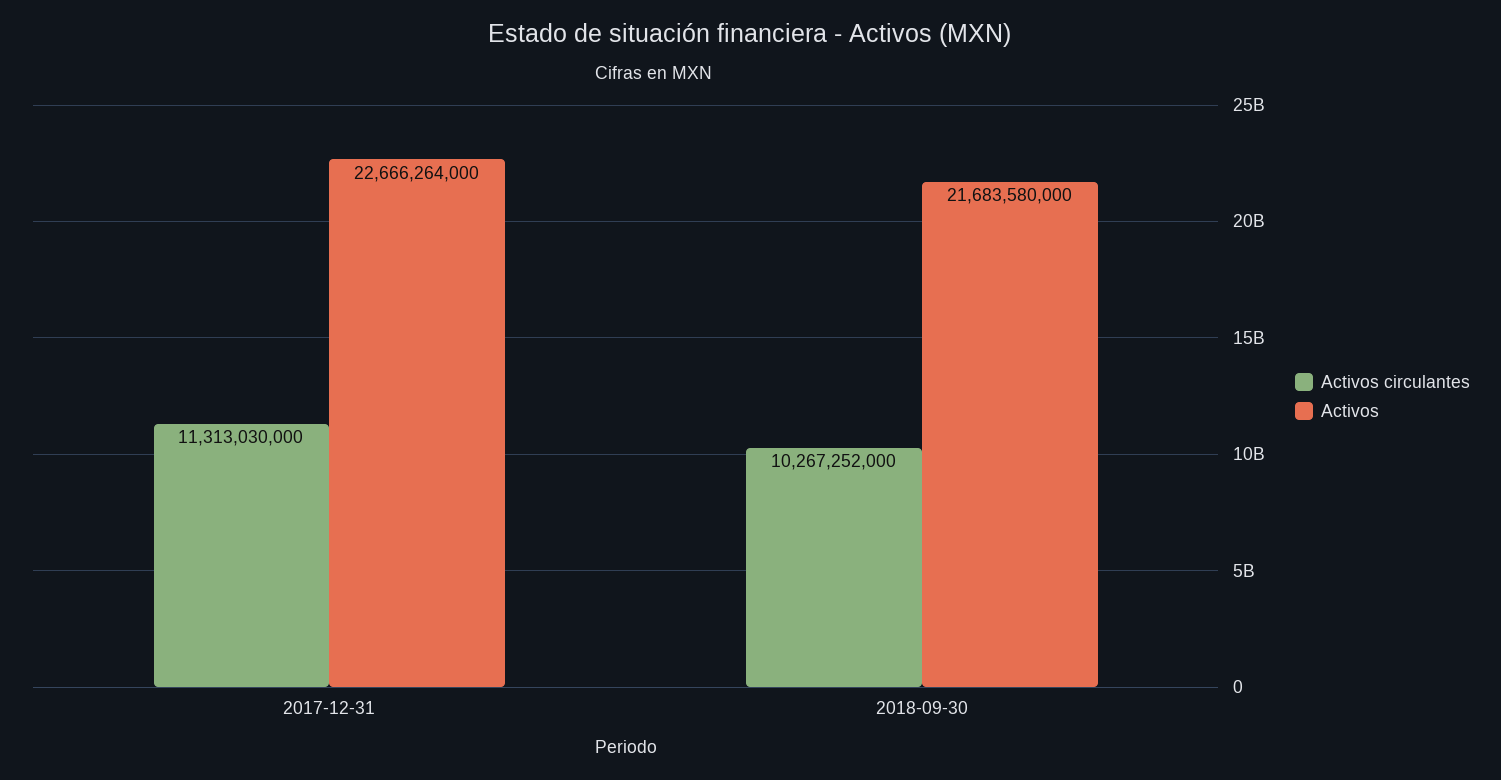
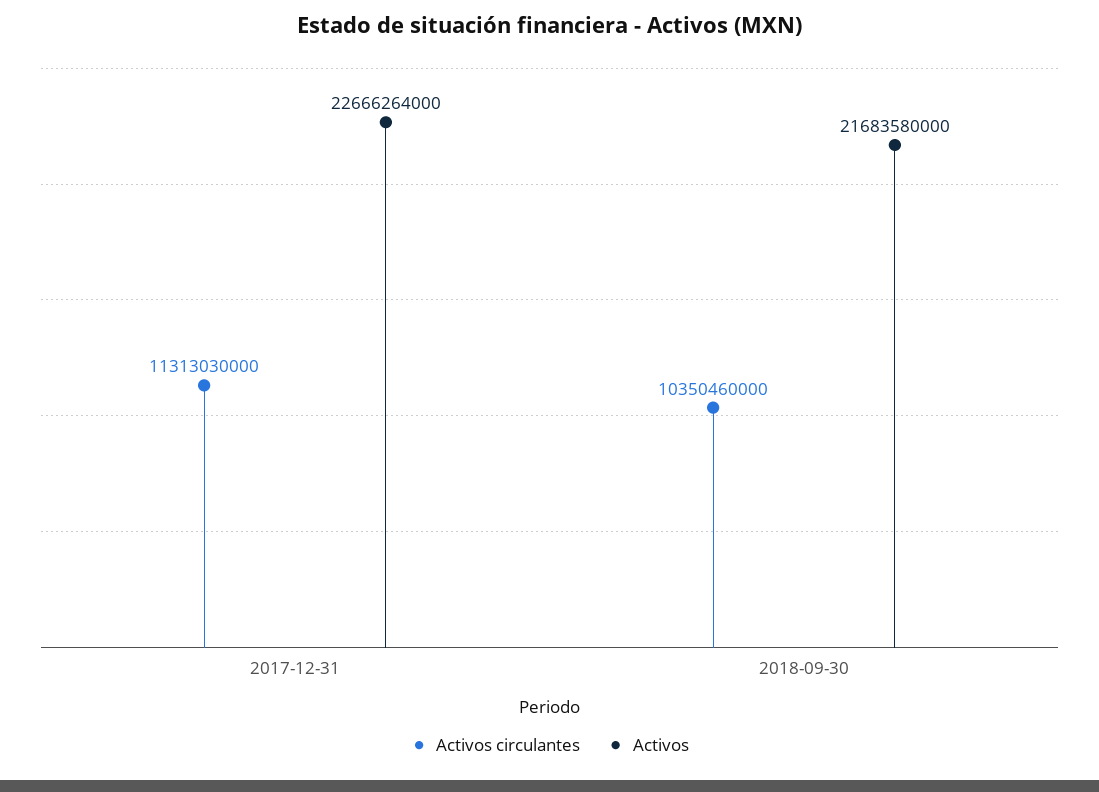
  {
    "Activos circulantes": {
      "2017-12-31": 11313030000,
-     "2018-09-30": 10267252000
+     "2018-09-30": 10350460000
    },
    "Activos": {
      "2017-12-31": 22666264000,
      "2018-09-30": 21683580000
    }
  }

